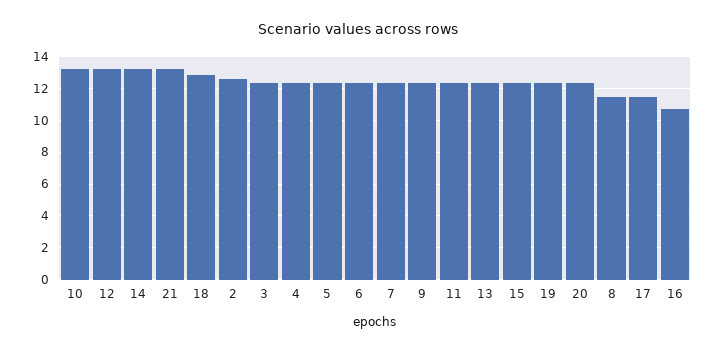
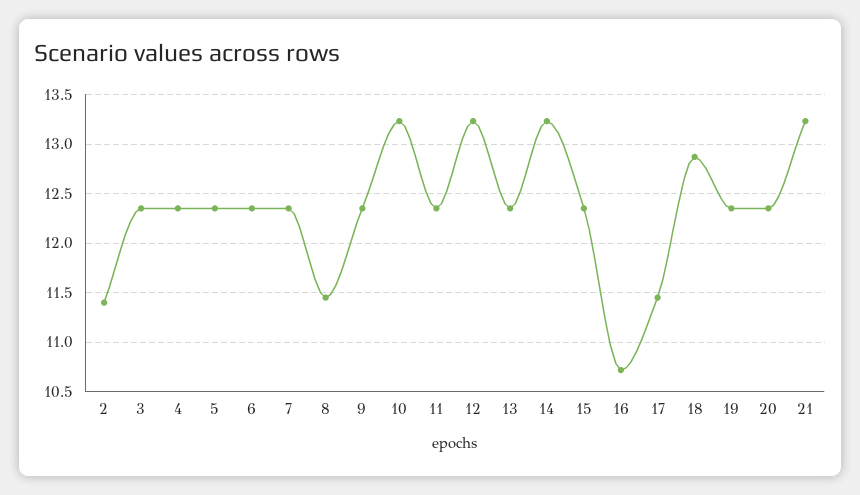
  {
    "10": 13.2,
    "12": 13.2,
    "14": 13.2,
    "21": 13.2,
    "18": 12.9,
-   "2": 12.5,
+   "2": 11.4,
    "3": 12.4,
    "4": 12.4,
    "5": 12.4,
    "6": 12.4,
    "7": 12.4,
    "9": 12.4,
    "11": 12.4,
    "13": 12.4,
    "15": 12.4,
    "19": 12.4,
    "20": 12.4,
    "8": 11.5,
    "17": 11.5,
    "16": 10.7
  }

